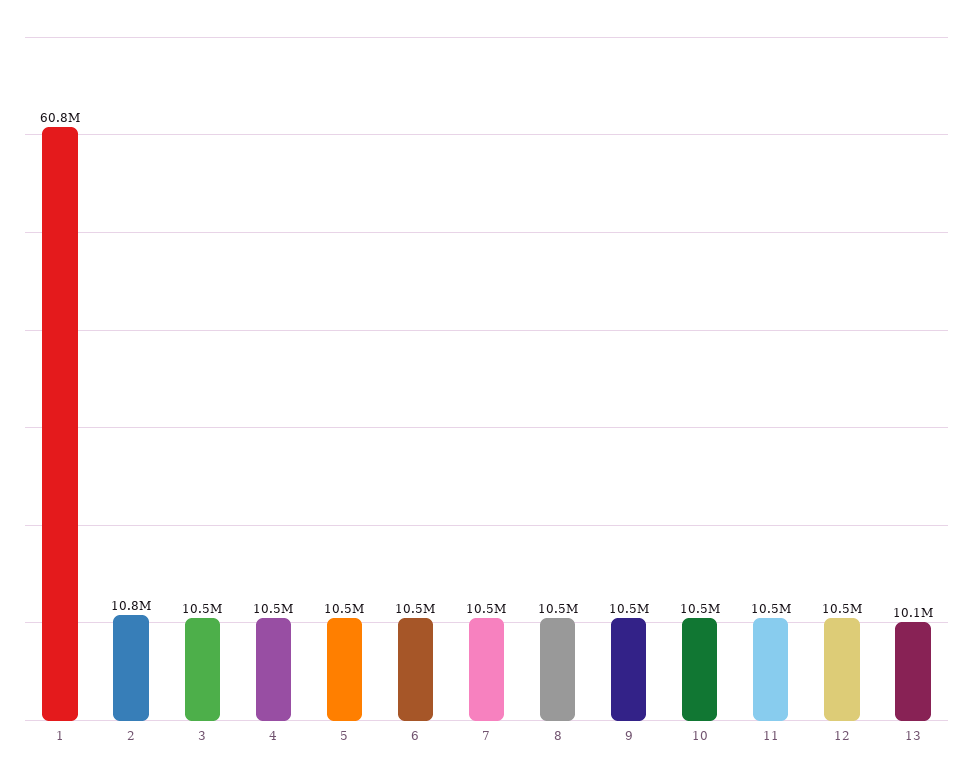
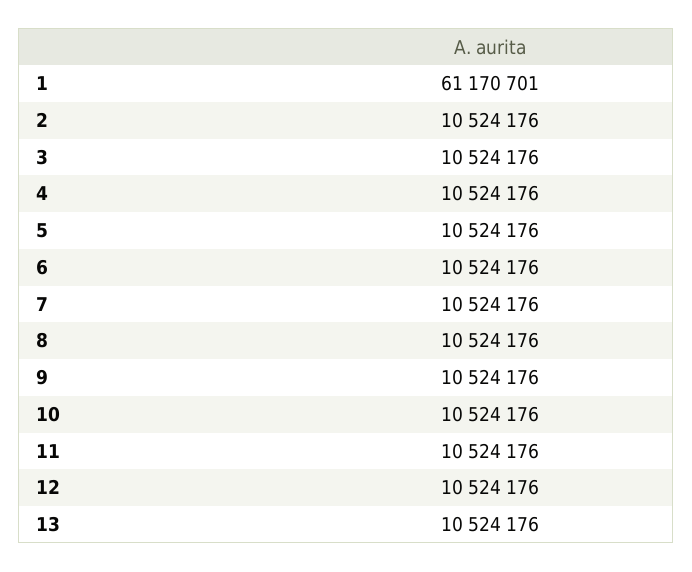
  {
-   "1": 60800000,
+   "1": 61170701,
-   "2": 10800000,
+   "2": 10524176,
    "3": 10524176,
    "4": 10524176,
    "5": 10524176,
    "6": 10524176,
    "7": 10524176,
    "8": 10524176,
    "9": 10524176,
    "10": 10524176,
    "11": 10524176,
    "12": 10524176,
-   "13": 10100000
+   "13": 10524176
  }

